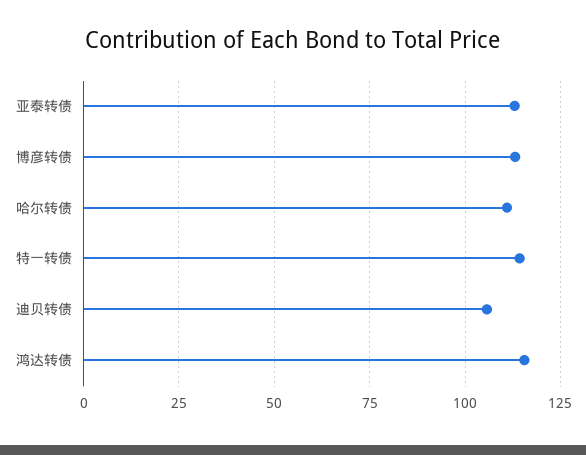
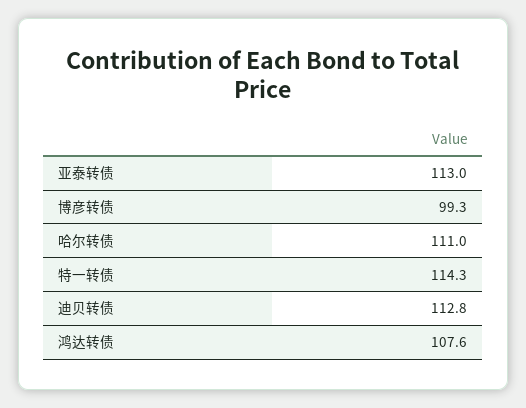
  {
    "亚泰转债": 113,
-   "博彦转债": 112.5,
+   "博彦转债": 99.3,
    "哈尔转债": 111,
    "特一转债": 114.3,
-   "迪贝转债": 105,
+   "迪贝转债": 112.8,
-   "鸿达转债": 115
+   "鸿达转债": 107.6
  }

